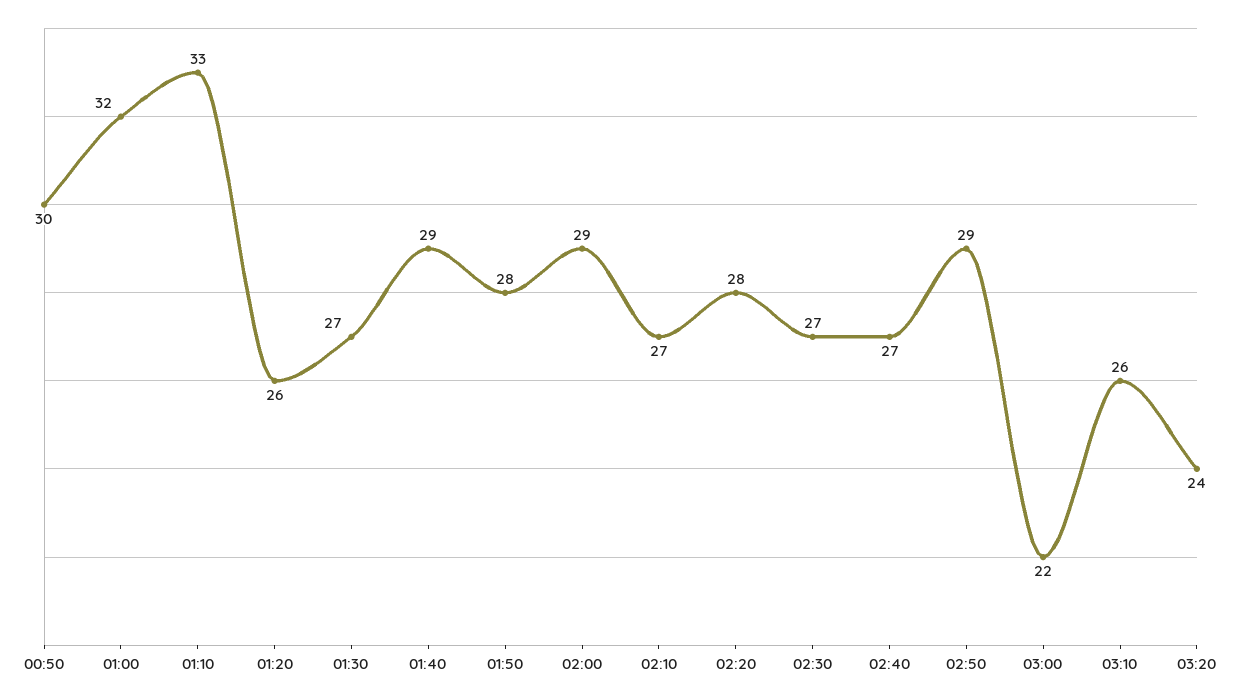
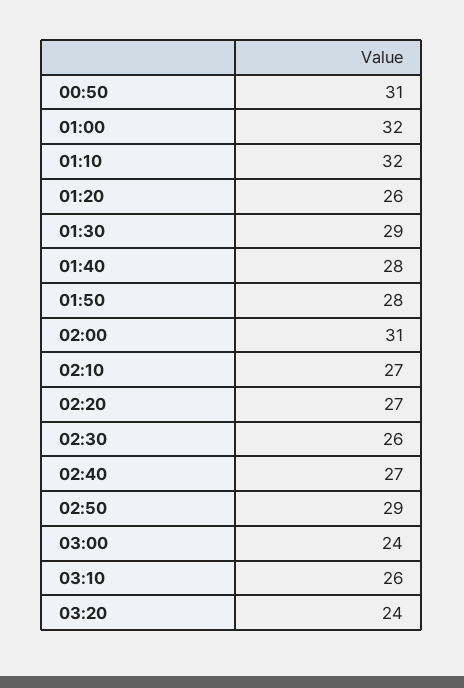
  {
-   "00:50": 30,
+   "00:50": 31,
    "01:00": 32,
-   "01:10": 33,
+   "01:10": 32,
    "01:20": 26,
-   "01:30": 27,
+   "01:30": 29,
-   "01:40": 29,
+   "01:40": 28,
    "01:50": 28,
-   "02:00": 29,
+   "02:00": 31,
    "02:10": 27,
-   "02:20": 28,
+   "02:20": 27,
-   "02:30": 27,
+   "02:30": 26,
    "02:40": 27,
    "02:50": 29,
-   "03:00": 22,
+   "03:00": 24,
    "03:10": 26,
    "03:20": 24
  }

